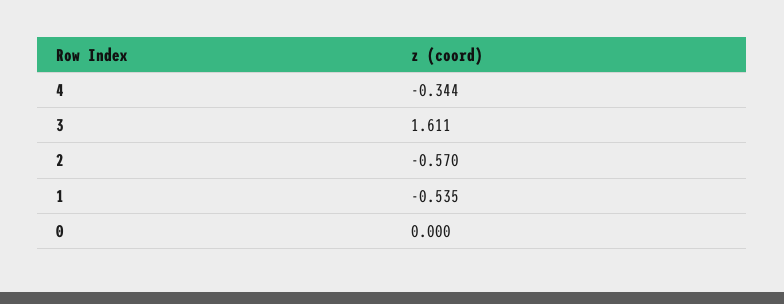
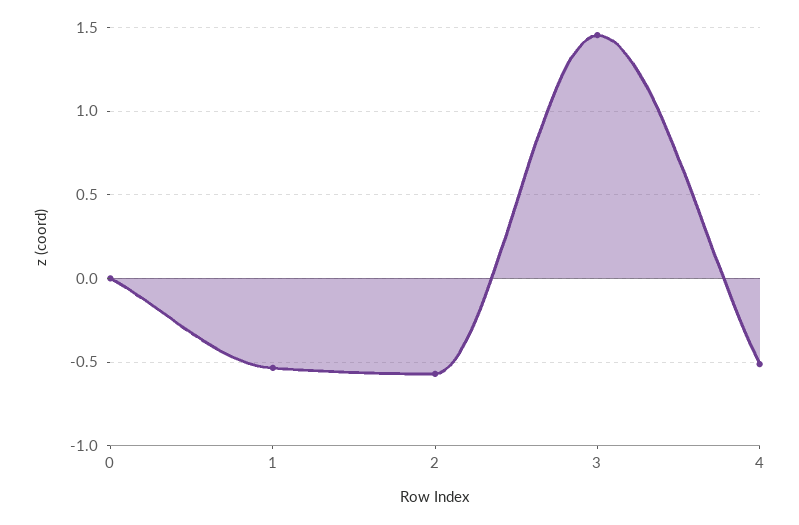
  {
-   "4": -0.344,
+   "4": -0.5,
-   "3": 1.611,
+   "3": 1.45,
    "2": -0.57,
    "1": -0.535,
    "0": 0
  }

